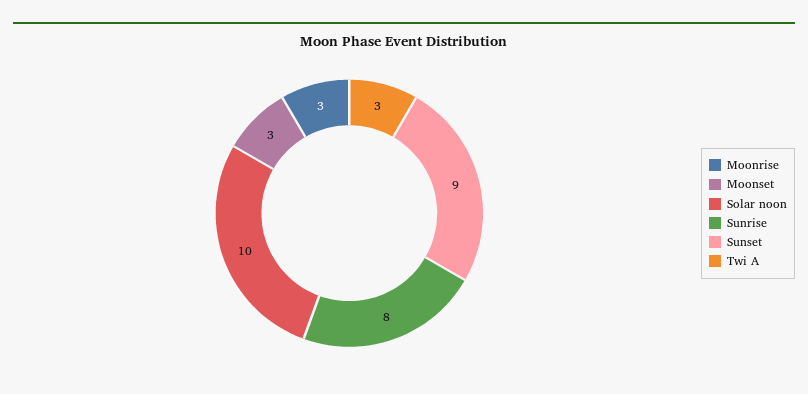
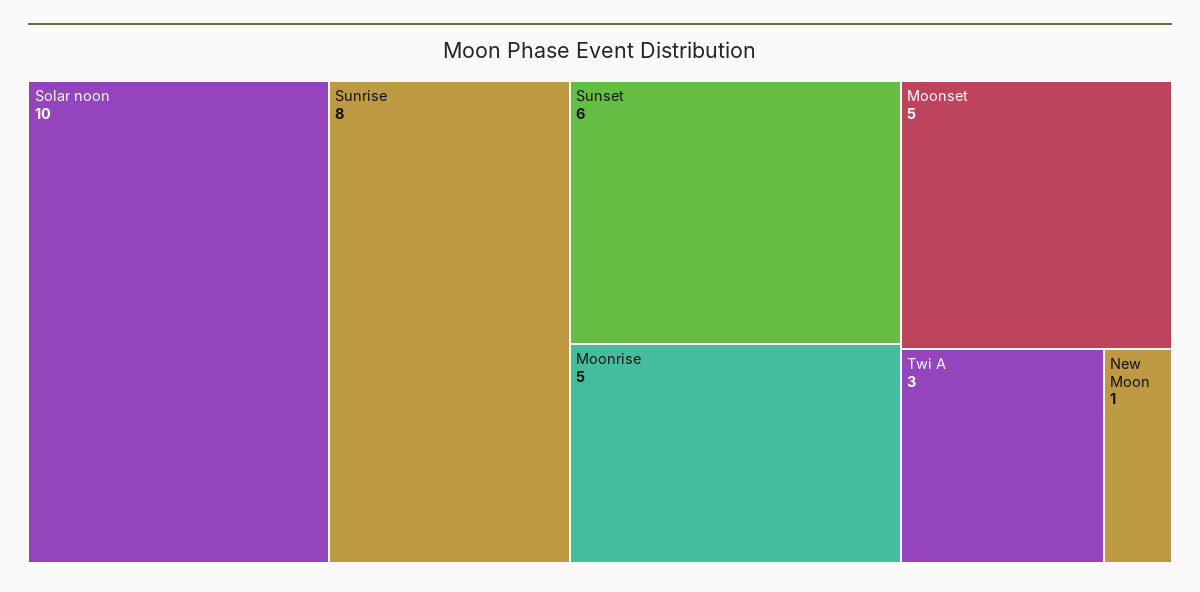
  {
-   "Moonrise": 3,
+   "Moonrise": 5,
-   "Moonset": 3,
+   "Moonset": 5,
    "Solar noon": 10,
    "Sunrise": 8,
-   "Sunset": 9,
+   "Sunset": 6,
-   "Twi A": 3
+   "Twi A": 3,
+   "New Moon": 1
  }

